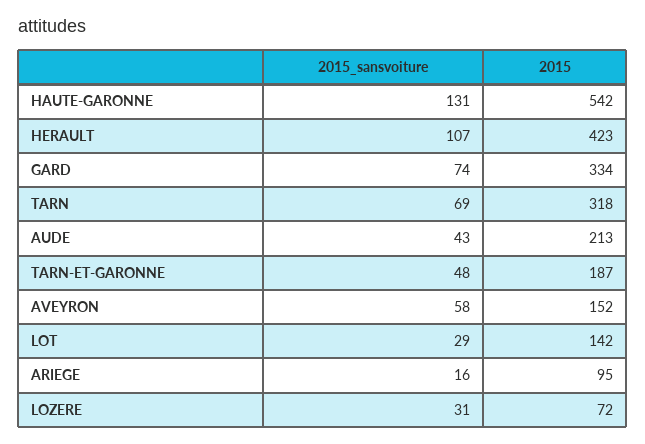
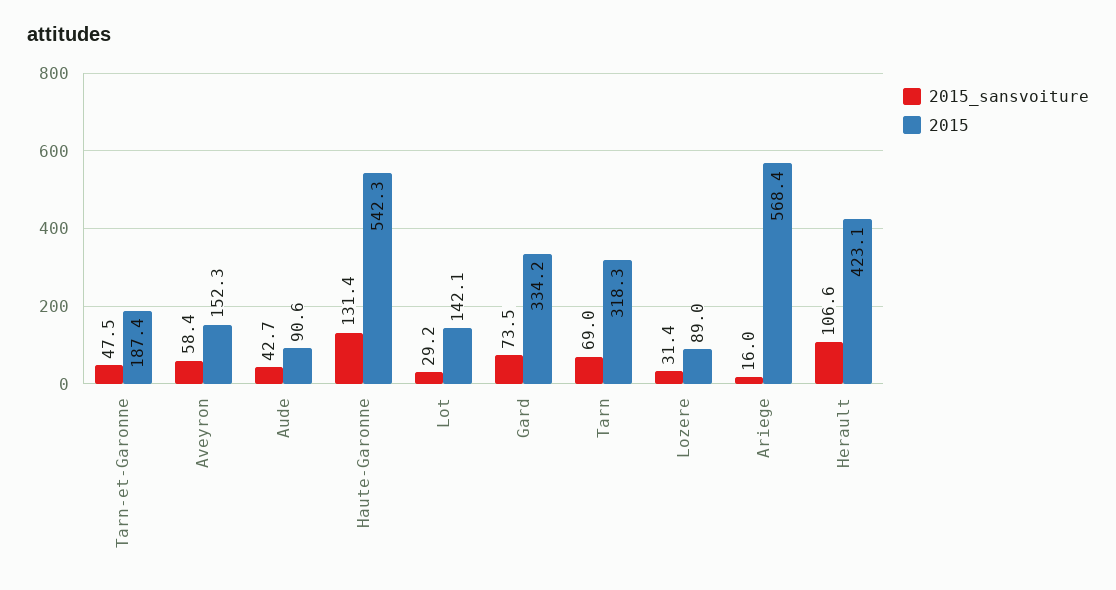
  {
    "2015_sansvoiture": {
      "HAUTE-GARONNE": 131.4,
      "HERAULT": 106.6,
      "GARD": 73.5,
      "TARN": 69,
      "AUDE": 42.7,
      "TARN-ET-GARONNE": 47.5,
      "AVEYRON": 58.4,
      "LOT": 29.2,
      "ARIEGE": 16,
      "LOZERE": 31.4
    },
    "2015": {
      "HAUTE-GARONNE": 542.3,
      "HERAULT": 423.1,
      "GARD": 334.2,
      "TARN": 318.3,
-     "AUDE": 213,
+     "AUDE": 90.6,
      "TARN-ET-GARONNE": 187.4,
      "AVEYRON": 152.3,
      "LOT": 142.1,
-     "ARIEGE": 95,
+     "ARIEGE": 568.4,
-     "LOZERE": 72
+     "LOZERE": 89
    }
  }

